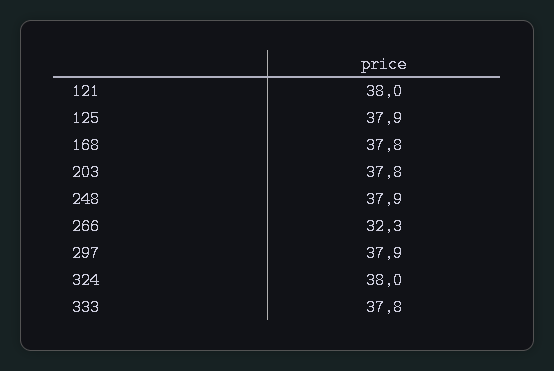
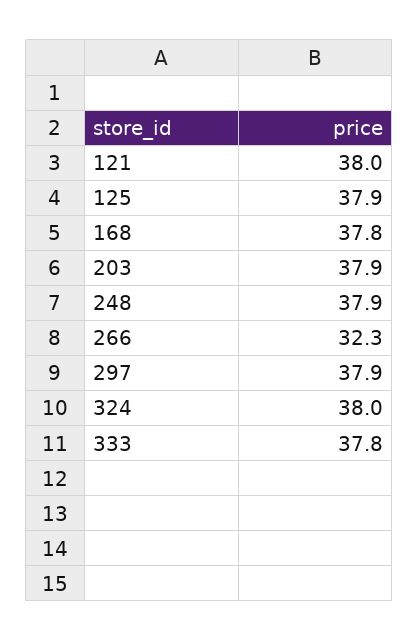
  {
    "121": 38,
    "125": 37.9,
    "168": 37.8,
-   "203": 37.8,
+   "203": 37.9,
    "248": 37.9,
    "266": 32.3,
    "297": 37.9,
    "324": 38,
    "333": 37.8
  }

